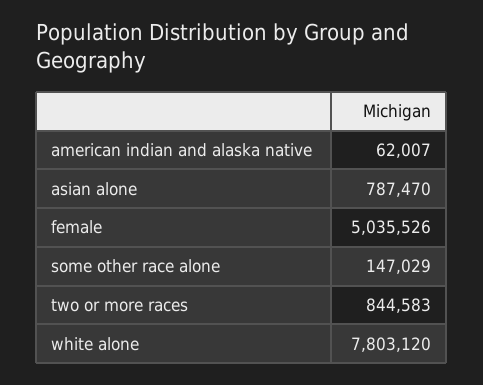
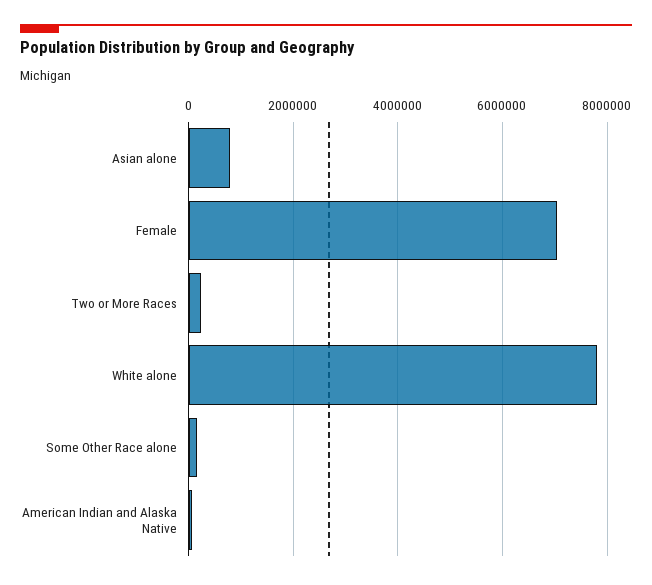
  {
    "american indian and alaska native": 62007,
    "asian alone": 787470,
-   "female": 5035526,
+   "female": 7000000,
    "some other race alone": 147029,
-   "two or more races": 844583,
+   "two or more races": 200000,
    "white alone": 7803120
  }

